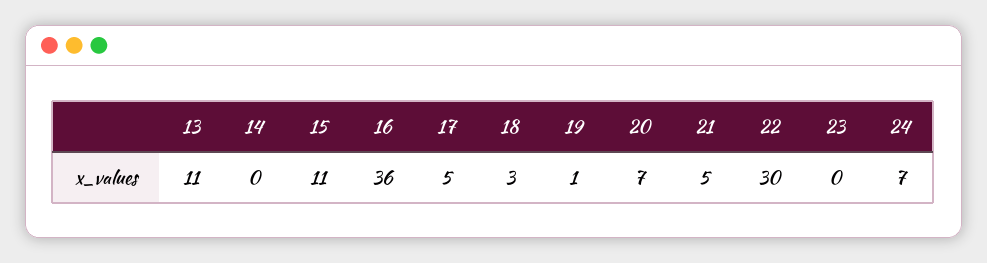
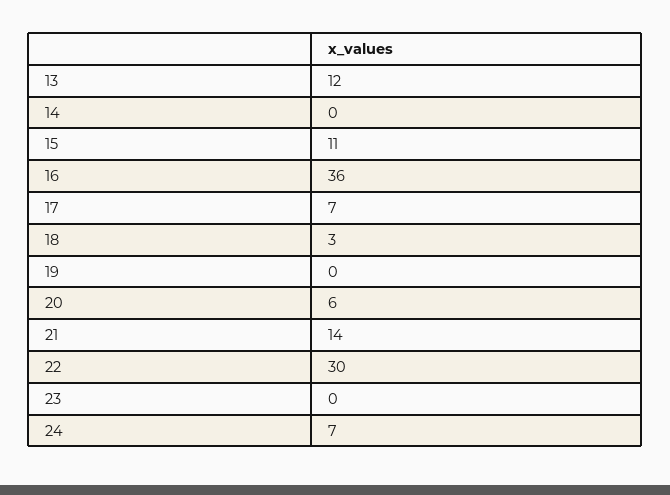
  {
-   "13": 11,
+   "13": 12,
    "14": 0,
    "15": 11,
    "16": 36,
-   "17": 5,
+   "17": 7,
    "18": 3,
-   "19": 1,
+   "19": 0,
-   "20": 7,
+   "20": 6,
-   "21": 5,
+   "21": 14,
    "22": 30,
    "23": 0,
    "24": 7
  }

